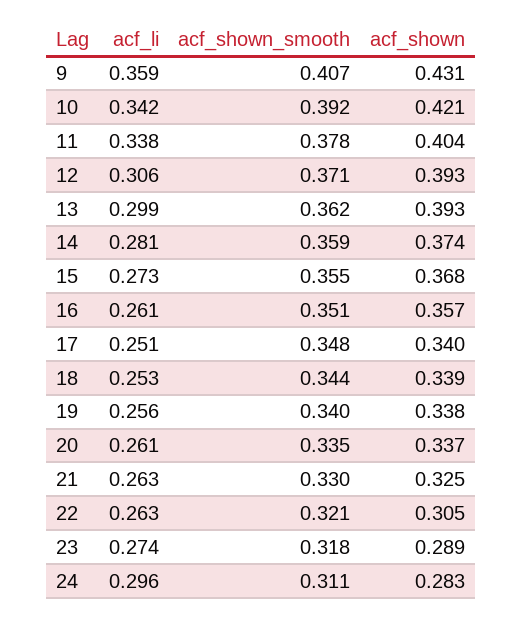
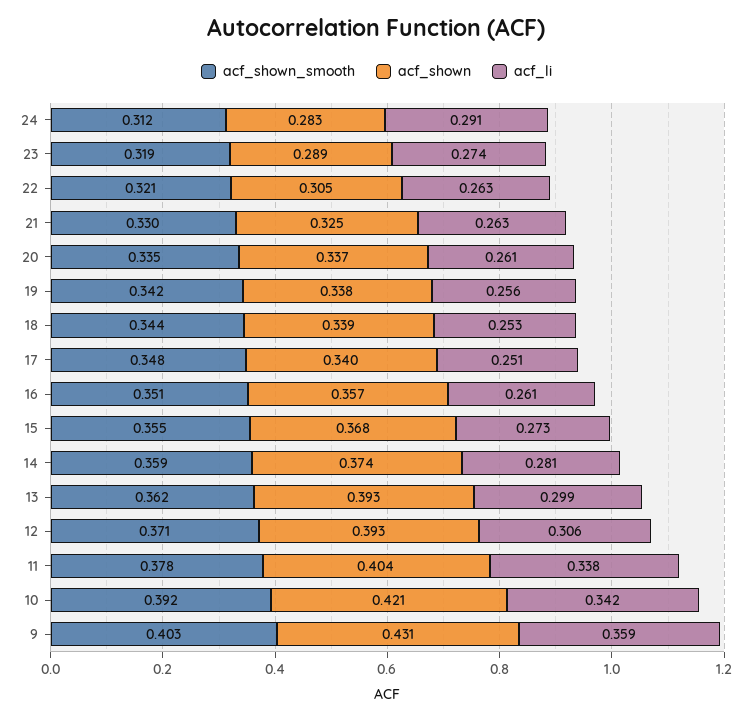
  {
    "acf_li": {
      "9": 0.359,
      "10": 0.342,
      "11": 0.338,
      "12": 0.306,
      "13": 0.299,
      "14": 0.281,
      "15": 0.273,
      "16": 0.261,
      "17": 0.251,
      "18": 0.253,
      "19": 0.256,
      "20": 0.261,
      "21": 0.263,
      "22": 0.263,
      "23": 0.274,
-     "24": 0.296
+     "24": 0.291
    },
    "acf_shown_smooth": {
-     "9": 0.407,
+     "9": 0.403,
      "10": 0.392,
      "11": 0.378,
      "12": 0.371,
      "13": 0.362,
      "14": 0.359,
      "15": 0.355,
      "16": 0.351,
      "17": 0.348,
      "18": 0.344,
-     "19": 0.34,
+     "19": 0.342,
      "20": 0.335,
      "21": 0.33,
      "22": 0.321,
-     "23": 0.318,
+     "23": 0.319,
-     "24": 0.311
+     "24": 0.312
    },
    "acf_shown": {
      "9": 0.431,
      "10": 0.421,
      "11": 0.404,
      "12": 0.393,
      "13": 0.393,
      "14": 0.374,
      "15": 0.368,
      "16": 0.357,
      "17": 0.34,
      "18": 0.339,
      "19": 0.338,
      "20": 0.337,
      "21": 0.325,
      "22": 0.305,
      "23": 0.289,
      "24": 0.283
    }
  }

